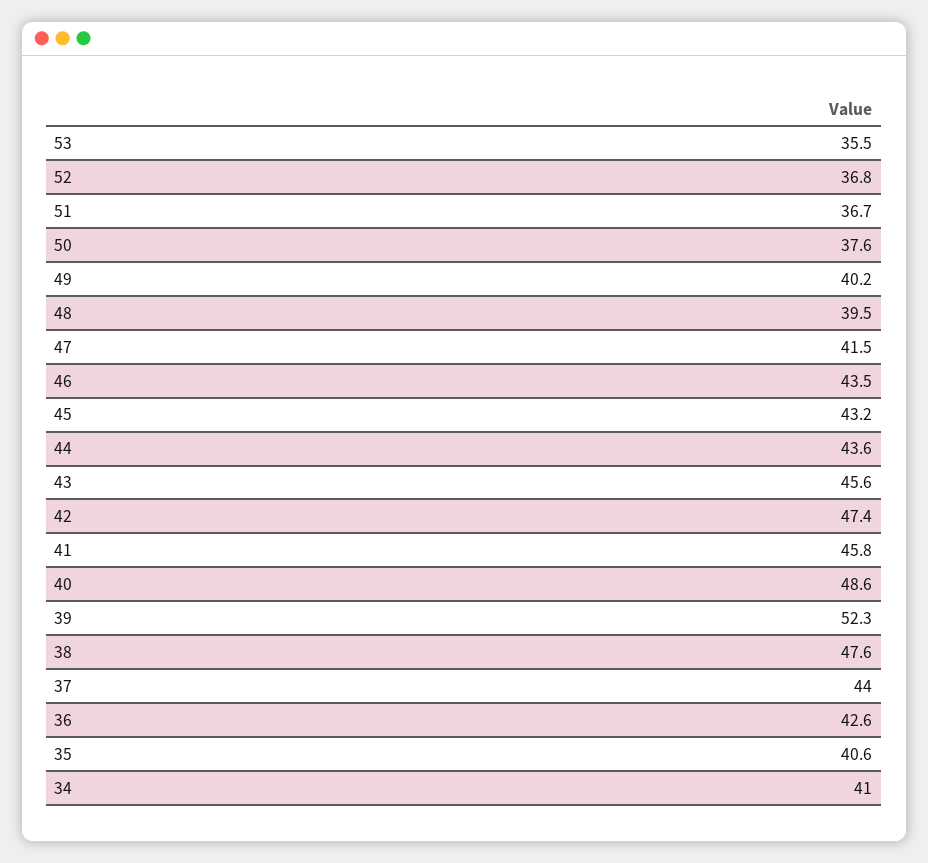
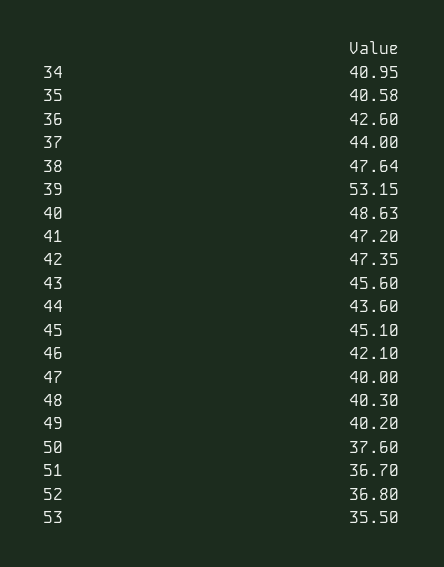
  {
    "53": 35.5,
    "52": 36.8,
    "51": 36.7,
    "50": 37.6,
    "49": 40.2,
-   "48": 39.5,
+   "48": 40.3,
-   "47": 41.5,
+   "47": 40,
-   "46": 43.5,
+   "46": 42.1,
-   "45": 43.2,
+   "45": 45.1,
    "44": 43.6,
    "43": 45.6,
    "42": 47.35,
-   "41": 45.8,
+   "41": 47.2,
    "40": 48.63,
-   "39": 52.3,
+   "39": 53.15,
    "38": 47.64,
    "37": 44,
    "36": 42.6,
    "35": 40.58,
    "34": 40.95
  }

